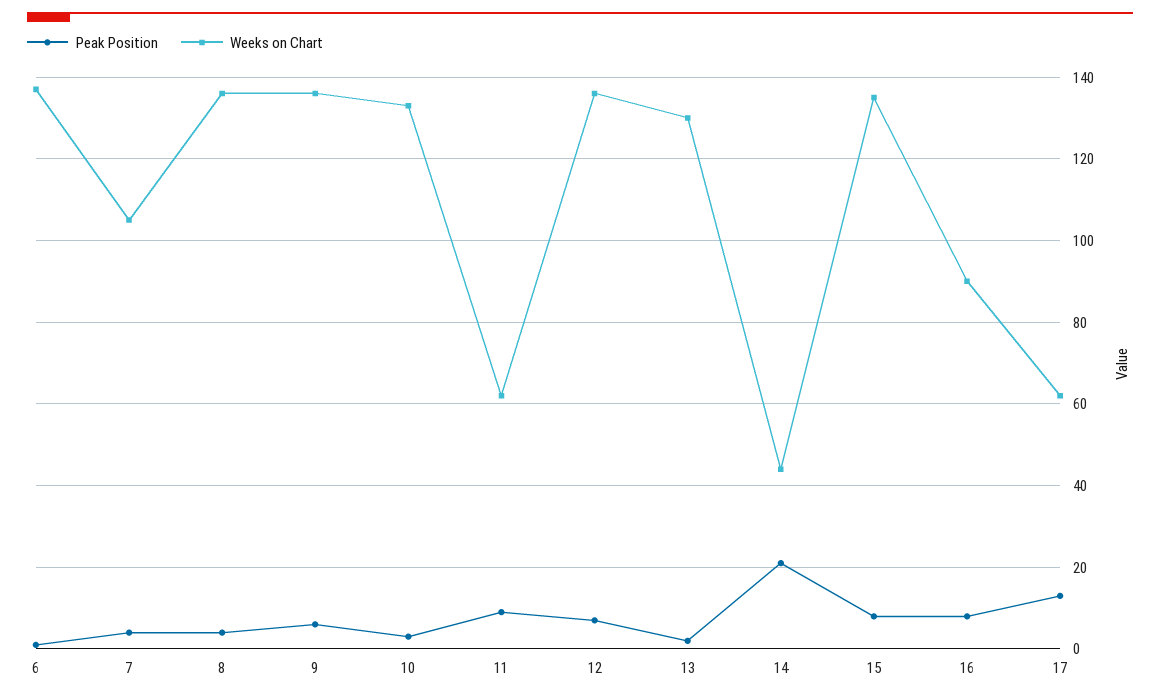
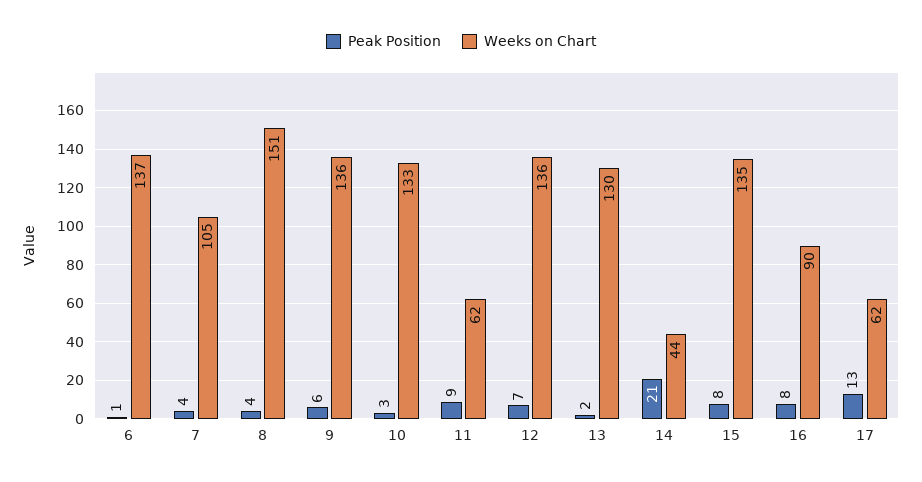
  {
    "Peak Position": {
      "6": 1,
      "7": 4,
      "8": 4,
      "9": 6,
      "10": 3,
      "11": 9,
      "12": 7,
      "13": 2,
      "14": 21,
      "15": 8,
      "16": 8,
      "17": 13
    },
    "Weeks on Chart": {
      "6": 137,
      "7": 105,
-     "8": 135,
+     "8": 151,
      "9": 136,
      "10": 133,
      "11": 62,
      "12": 136,
      "13": 130,
      "14": 44,
      "15": 135,
      "16": 90,
      "17": 62
    }
  }

